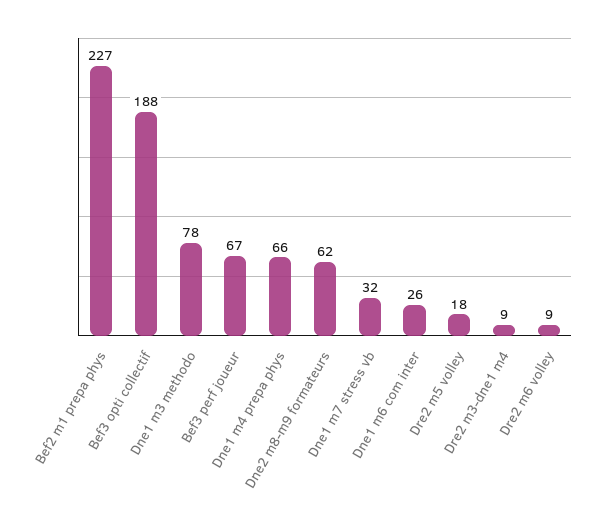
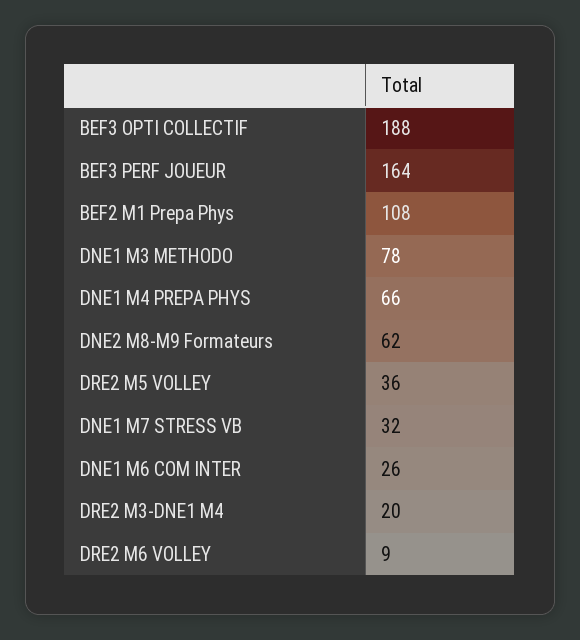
  {
-   "Bef2 m1 prepa phys": 227,
+   "Bef2 m1 prepa phys": 108,
    "Bef3 opti collectif": 188,
    "Dne1 m3 methodo": 78,
-   "Bef3 perf joueur": 67,
+   "Bef3 perf joueur": 164,
    "Dne1 m4 prepa phys": 66,
    "Dne2 m8-m9 formateurs": 62,
    "Dne1 m7 stress vb": 32,
    "Dne1 m6 com inter": 26,
-   "Dre2 m5 volley": 18,
+   "Dre2 m5 volley": 36,
-   "Dre2 m3-dne1 m4": 9,
+   "Dre2 m3-dne1 m4": 20,
    "Dre2 m6 volley": 9
  }

